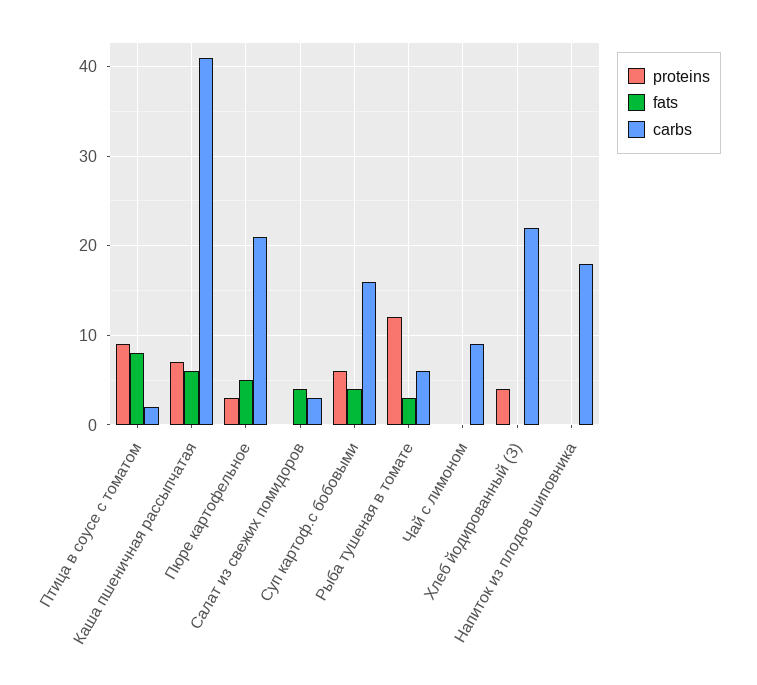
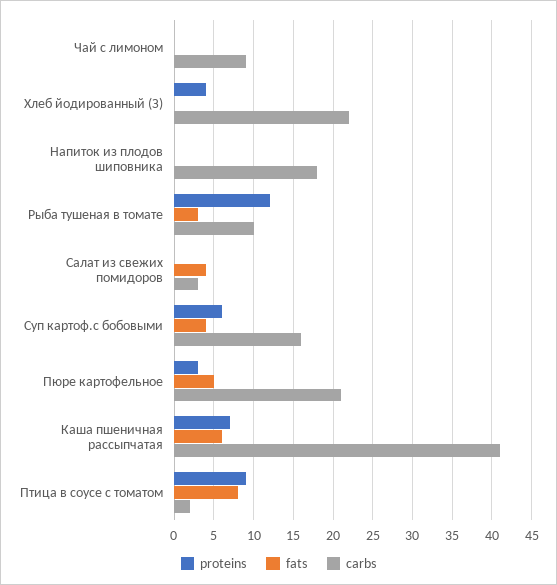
  {
    "proteins": {
      "Птица в соусе с томатом": 9,
      "Каша пшеничная рассыпчатая": 7,
      "Пюре картофельное": 3,
      "Салат из свежих помидоров": 0,
      "Суп картоф.с бобовыми": 6,
      "Рыба тушеная в томате": 12,
      "Чай с лимоном": 0,
      "Хлеб йодированный (З)": 4,
      "Напиток из плодов шиповника": 0
    },
    "fats": {
      "Птица в соусе с томатом": 8,
      "Каша пшеничная рассыпчатая": 6,
      "Пюре картофельное": 5,
      "Салат из свежих помидоров": 4,
      "Суп картоф.с бобовыми": 4,
      "Рыба тушеная в томате": 3,
      "Чай с лимоном": 0,
      "Хлеб йодированный (З)": 0,
      "Напиток из плодов шиповника": 0
    },
    "carbs": {
      "Птица в соусе с томатом": 2,
      "Каша пшеничная рассыпчатая": 41,
      "Пюре картофельное": 21,
      "Салат из свежих помидоров": 3,
      "Суп картоф.с бобовыми": 16,
-     "Рыба тушеная в томате": 6,
+     "Рыба тушеная в томате": 10,
      "Чай с лимоном": 9,
      "Хлеб йодированный (З)": 22,
      "Напиток из плодов шиповника": 18
    }
  }

